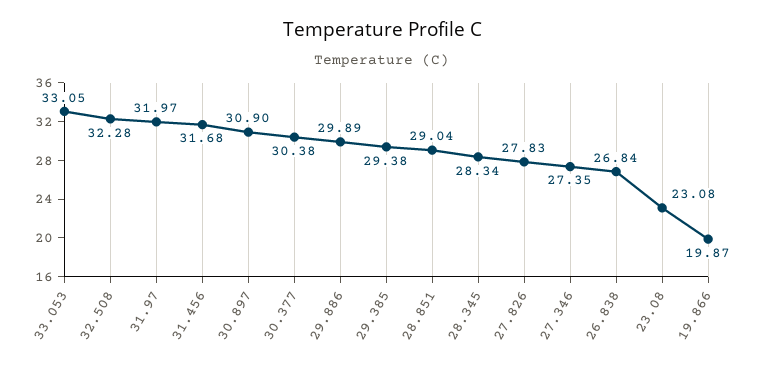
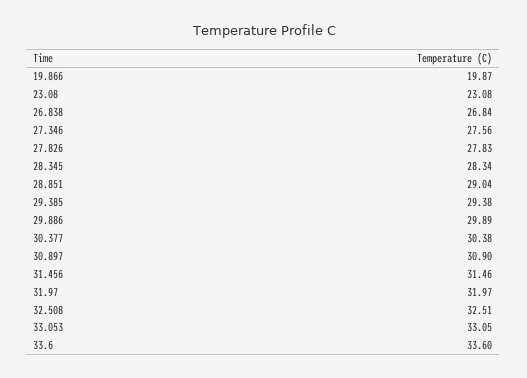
  {
    "33.053": 33.05,
-   "32.508": 32.28,
+   "32.508": 32.51,
    "31.97": 31.97,
-   "31.456": 31.68,
+   "31.456": 31.46,
    "30.897": 30.9,
    "30.377": 30.38,
    "29.886": 29.89,
    "29.385": 29.38,
    "28.851": 29.04,
    "28.345": 28.34,
    "27.826": 27.83,
-   "27.346": 27.35,
+   "27.346": 27.56,
    "26.838": 26.84,
    "23.08": 23.08,
-   "19.866": 19.87
+   "19.866": 19.87,
+   "33.6": 33.6
  }

